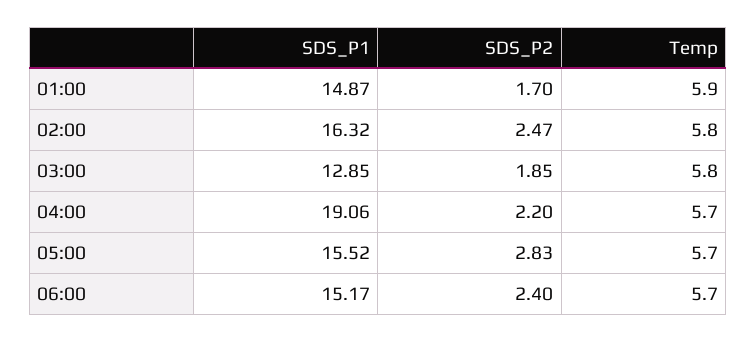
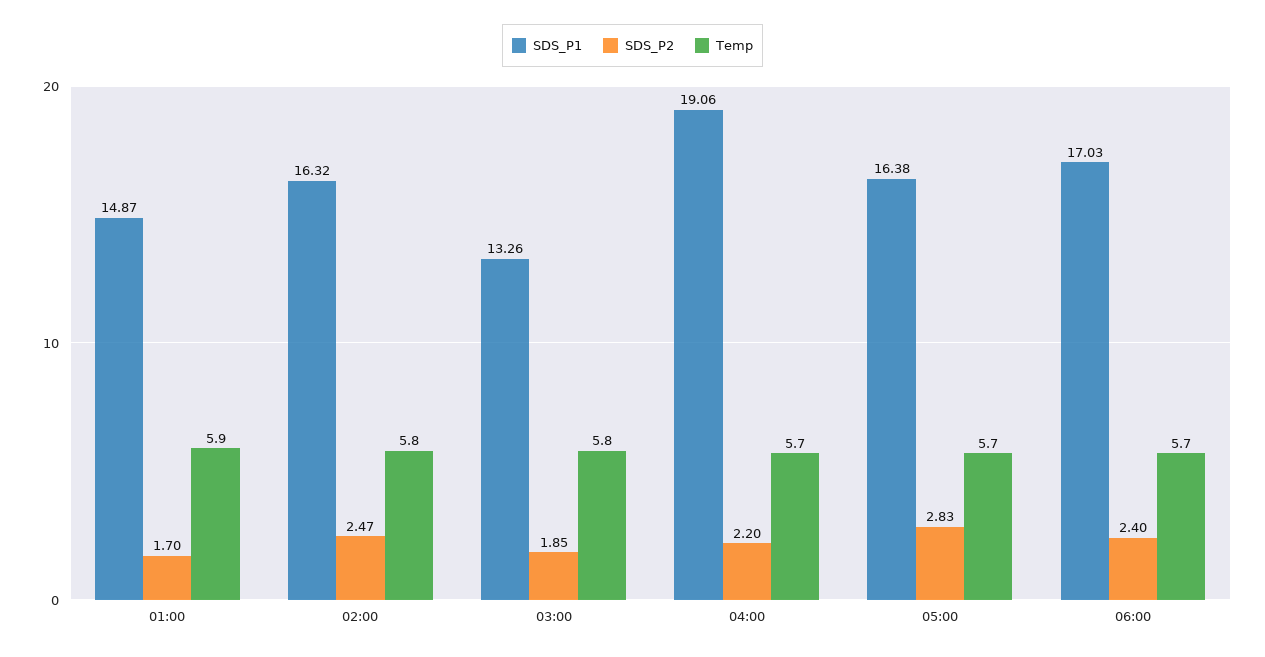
  {
    "SDS_P1": {
      "01:00": 14.87,
      "02:00": 16.32,
-     "03:00": 12.85,
+     "03:00": 13.26,
      "04:00": 19.06,
-     "05:00": 15.52,
+     "05:00": 16.38,
-     "06:00": 15.17
+     "06:00": 17.03
    },
    "SDS_P2": {
      "01:00": 1.7,
      "02:00": 2.47,
      "03:00": 1.85,
      "04:00": 2.2,
      "05:00": 2.83,
      "06:00": 2.4
    },
    "Temp": {
      "01:00": 5.9,
      "02:00": 5.8,
      "03:00": 5.8,
      "04:00": 5.7,
      "05:00": 5.7,
      "06:00": 5.7
    }
  }

